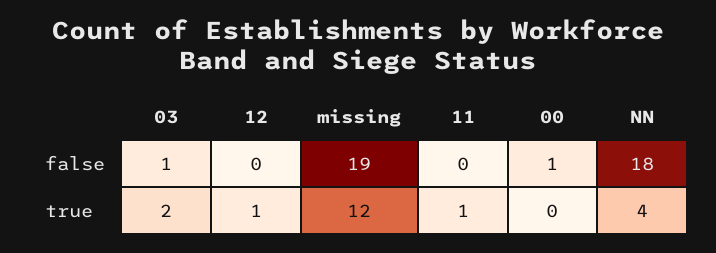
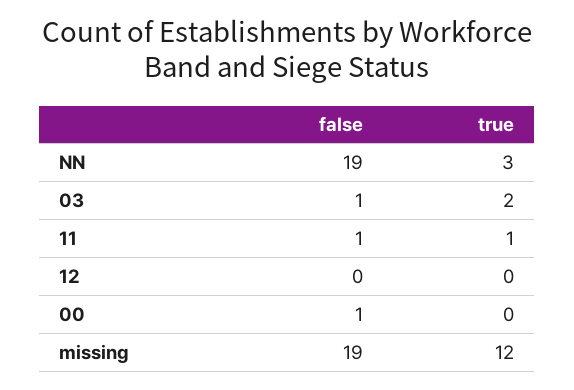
  {
    "03": {
      "false": 1,
      "true": 2
    },
    "12": {
      "false": 0,
-     "true": 1
+     "true": 0
    },
    "missing": {
      "false": 19,
      "true": 12
    },
    "11": {
-     "false": 0,
+     "false": 1,
      "true": 1
    },
    "00": {
      "false": 1,
      "true": 0
    },
    "NN": {
-     "false": 18,
+     "false": 19,
-     "true": 4
+     "true": 3
    }
  }

